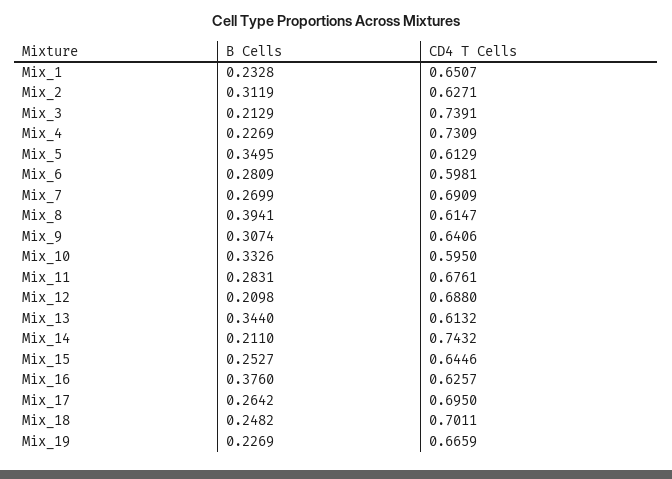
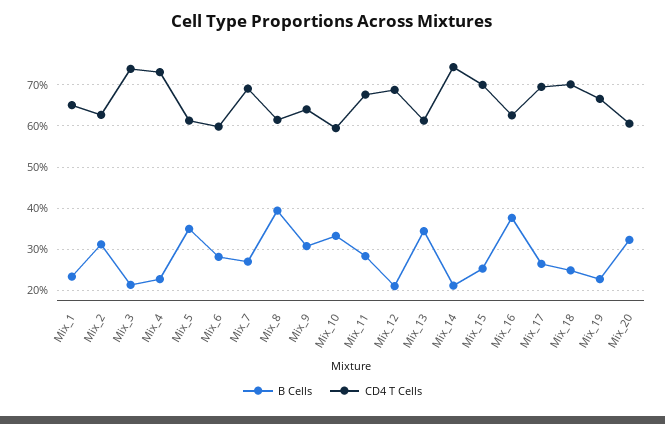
  {
    "B Cells": {
      "Mix_1": 0.2328,
      "Mix_2": 0.3119,
      "Mix_3": 0.2129,
      "Mix_4": 0.2269,
      "Mix_5": 0.3495,
      "Mix_6": 0.2809,
      "Mix_7": 0.2699,
      "Mix_8": 0.3941,
      "Mix_9": 0.3074,
      "Mix_10": 0.3326,
      "Mix_11": 0.2831,
      "Mix_12": 0.2098,
      "Mix_13": 0.344,
      "Mix_14": 0.211,
      "Mix_15": 0.2527,
      "Mix_16": 0.376,
      "Mix_17": 0.2642,
      "Mix_18": 0.2482,
-     "Mix_19": 0.2269
+     "Mix_19": 0.2269,
+     "Mix_20": 0.32
    },
    "CD4 T Cells": {
      "Mix_1": 0.6507,
      "Mix_2": 0.6271,
      "Mix_3": 0.7391,
      "Mix_4": 0.7309,
      "Mix_5": 0.6129,
      "Mix_6": 0.5981,
      "Mix_7": 0.6909,
      "Mix_8": 0.6147,
      "Mix_9": 0.6406,
      "Mix_10": 0.595,
      "Mix_11": 0.6761,
      "Mix_12": 0.688,
      "Mix_13": 0.6132,
      "Mix_14": 0.7432,
-     "Mix_15": 0.6446,
+     "Mix_15": 0.7,
      "Mix_16": 0.6257,
      "Mix_17": 0.695,
      "Mix_18": 0.7011,
-     "Mix_19": 0.6659
+     "Mix_19": 0.6659,
+     "Mix_20": 0.6
    }
  }

